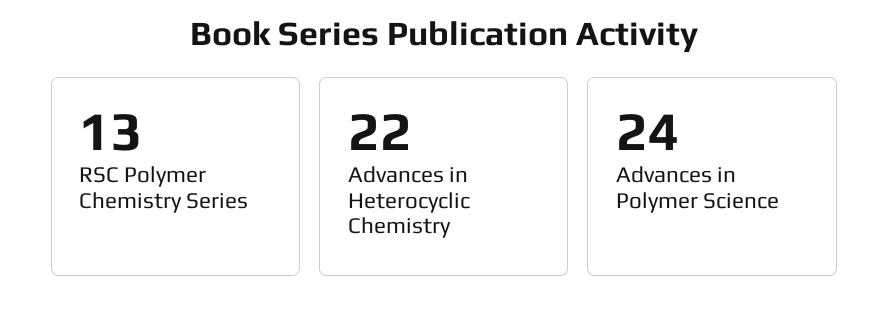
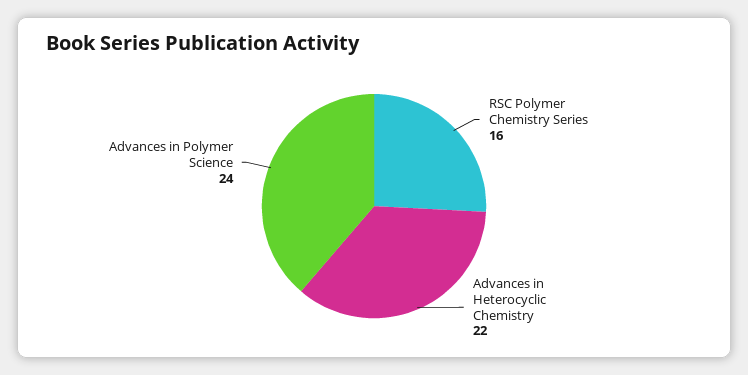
  {
-   "RSC Polymer Chemistry Series": 13,
+   "RSC Polymer Chemistry Series": 16,
    "Advances in Heterocyclic Chemistry": 22,
    "Advances in Polymer Science": 24
  }

